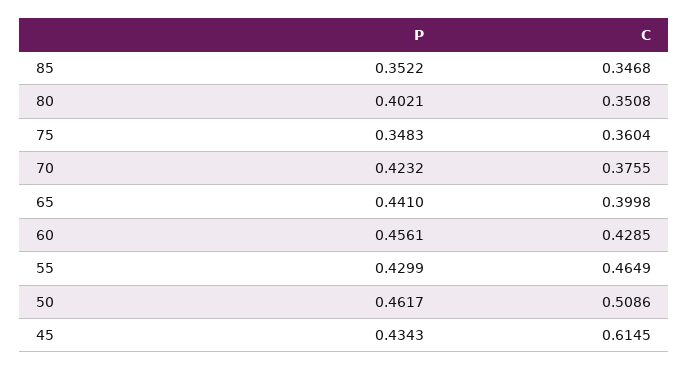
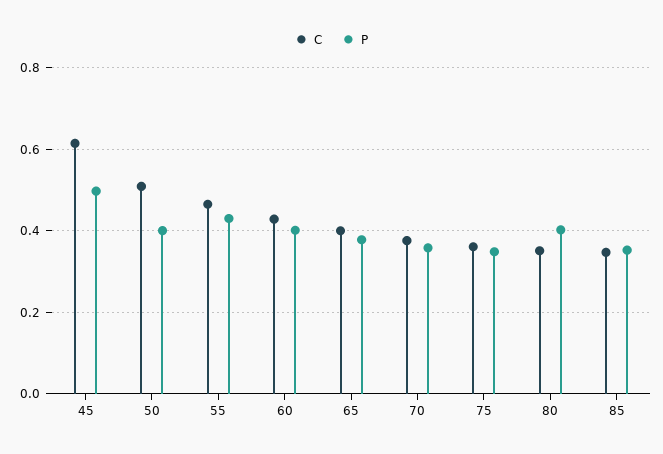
  {
    "P": {
      "85": 0.3522,
      "80": 0.4021,
      "75": 0.3483,
-     "70": 0.4232,
+     "70": 0.36,
-     "65": 0.441,
+     "65": 0.38,
-     "60": 0.4561,
+     "60": 0.4,
      "55": 0.4299,
-     "50": 0.4617,
+     "50": 0.4,
-     "45": 0.4343
+     "45": 0.5
    },
    "C": {
      "85": 0.3468,
      "80": 0.3508,
      "75": 0.3604,
      "70": 0.3755,
      "65": 0.3998,
      "60": 0.4285,
      "55": 0.4649,
      "50": 0.5086,
      "45": 0.6145
    }
  }

